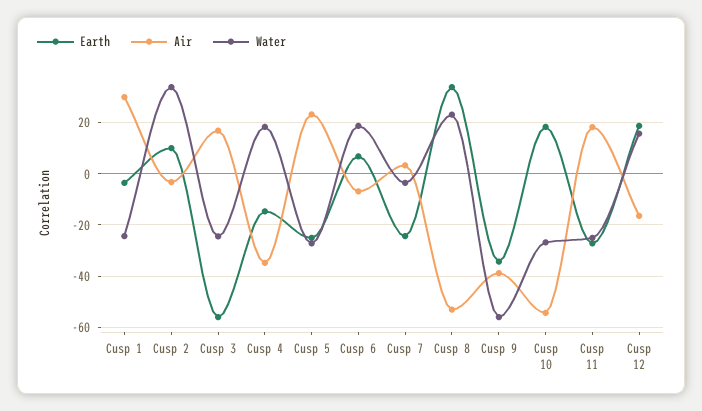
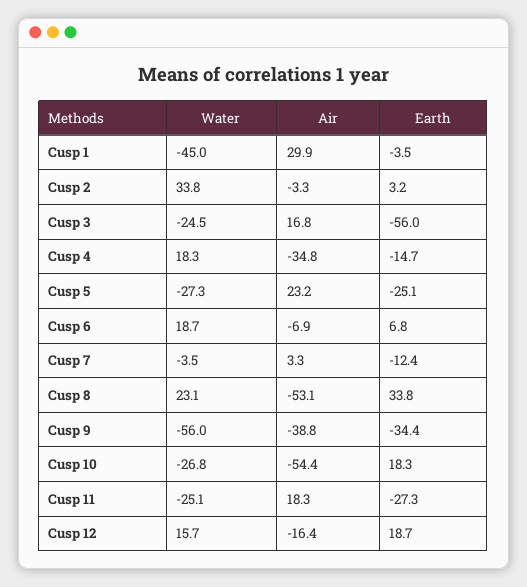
  {
    "Earth": {
      "Cusp 1": -3.5,
-     "Cusp 2": 10,
+     "Cusp 2": 3.2,
      "Cusp 3": -56,
      "Cusp 4": -14.7,
      "Cusp 5": -25.1,
      "Cusp 6": 6.8,
-     "Cusp 7": -25,
+     "Cusp 7": -12.4,
      "Cusp 8": 33.8,
      "Cusp 9": -34.4,
      "Cusp 10": 18.3,
      "Cusp 11": -27.3,
      "Cusp 12": 18.7
    },
    "Air": {
      "Cusp 1": 29.9,
      "Cusp 2": -3.3,
      "Cusp 3": 16.8,
      "Cusp 4": -34.8,
      "Cusp 5": 23.2,
      "Cusp 6": -6.9,
      "Cusp 7": 3.3,
      "Cusp 8": -53.1,
      "Cusp 9": -38.8,
      "Cusp 10": -54.4,
      "Cusp 11": 18.3,
      "Cusp 12": -16.4
    },
    "Water": {
-     "Cusp 1": -25,
+     "Cusp 1": -45,
      "Cusp 2": 33.8,
      "Cusp 3": -24.5,
      "Cusp 4": 18.3,
      "Cusp 5": -27.3,
      "Cusp 6": 18.7,
      "Cusp 7": -3.5,
      "Cusp 8": 23.1,
      "Cusp 9": -56,
      "Cusp 10": -26.8,
      "Cusp 11": -25.1,
      "Cusp 12": 15.7
    }
  }

